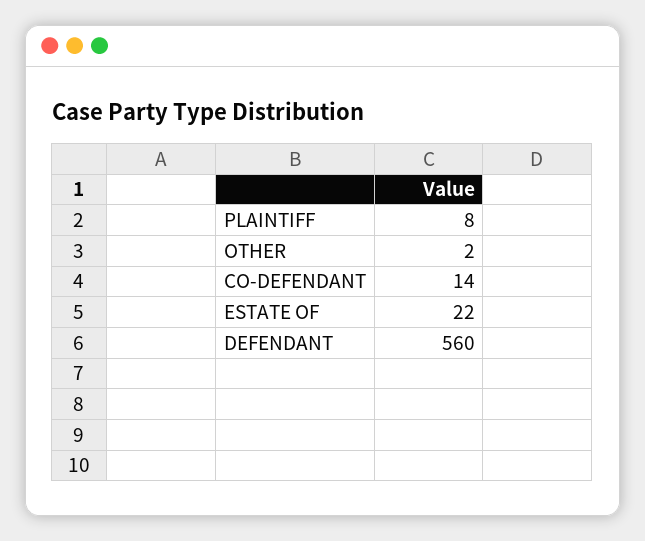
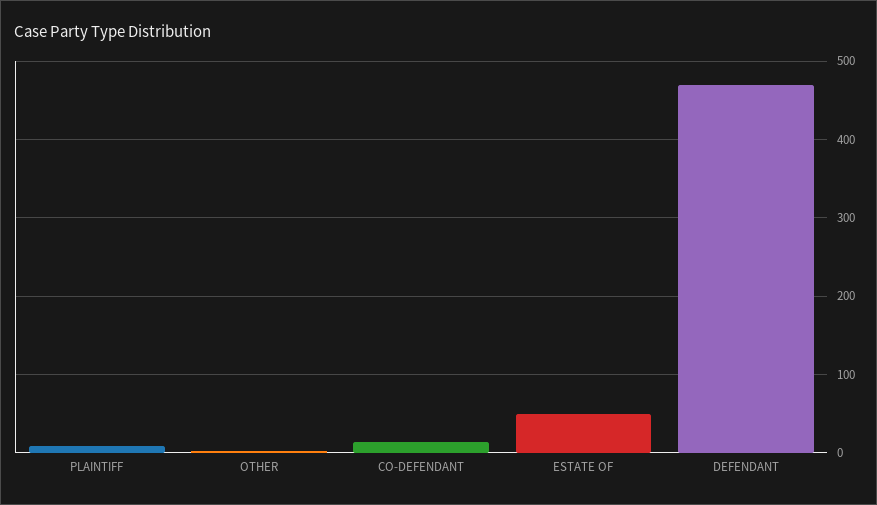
  {
    "PLAINTIFF": 8,
    "OTHER": 2,
    "CO-DEFENDANT": 14,
-   "ESTATE OF": 22,
+   "ESTATE OF": 50,
-   "DEFENDANT": 560
+   "DEFENDANT": 470
  }

